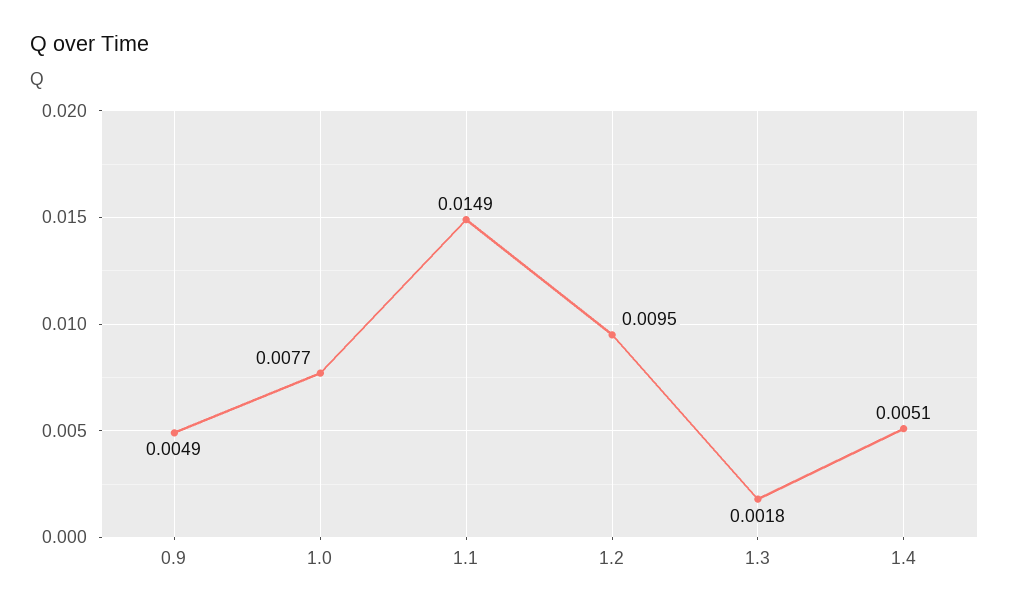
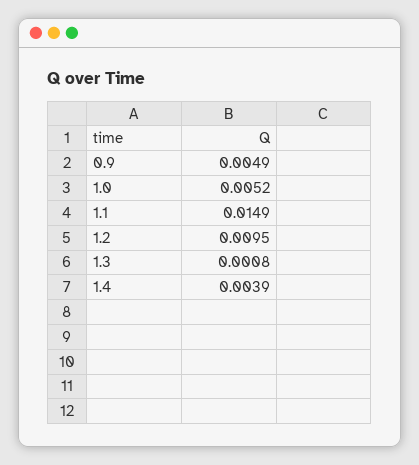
  {
    "0.9": 0.0049,
-   "1.0": 0.0077,
+   "1.0": 0.0052,
    "1.1": 0.0149,
    "1.2": 0.0095,
-   "1.3": 0.0018,
+   "1.3": 0.0008,
-   "1.4": 0.0051
+   "1.4": 0.0039
  }

